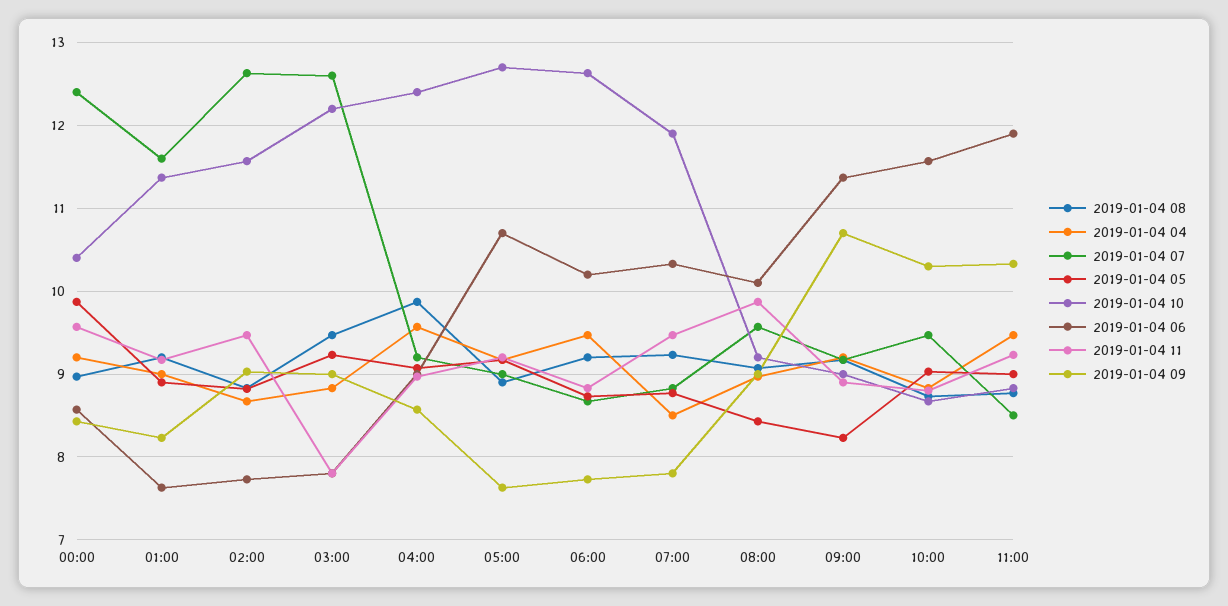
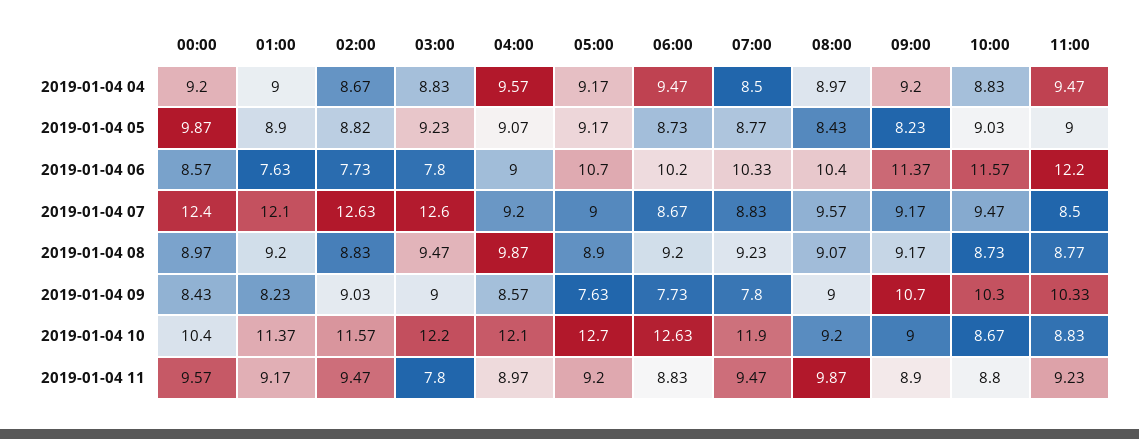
  {
    "2019-01-04 08": {
      "00:00": 8.97,
      "01:00": 9.2,
      "02:00": 8.83,
      "03:00": 9.47,
      "04:00": 9.87,
      "05:00": 8.9,
      "06:00": 9.2,
      "07:00": 9.23,
      "08:00": 9.07,
      "09:00": 9.17,
      "10:00": 8.73,
      "11:00": 8.77
    },
    "2019-01-04 04": {
      "00:00": 9.2,
      "01:00": 9,
      "02:00": 8.67,
      "03:00": 8.83,
      "04:00": 9.57,
      "05:00": 9.17,
      "06:00": 9.47,
      "07:00": 8.5,
      "08:00": 8.97,
      "09:00": 9.2,
      "10:00": 8.83,
      "11:00": 9.47
    },
    "2019-01-04 07": {
      "00:00": 12.4,
-     "01:00": 11.6,
+     "01:00": 12.1,
      "02:00": 12.63,
      "03:00": 12.6,
      "04:00": 9.2,
      "05:00": 9,
      "06:00": 8.67,
      "07:00": 8.83,
      "08:00": 9.57,
      "09:00": 9.17,
      "10:00": 9.47,
      "11:00": 8.5
    },
    "2019-01-04 05": {
      "00:00": 9.87,
      "01:00": 8.9,
      "02:00": 8.82,
      "03:00": 9.23,
      "04:00": 9.07,
      "05:00": 9.17,
      "06:00": 8.73,
      "07:00": 8.77,
      "08:00": 8.43,
      "09:00": 8.23,
      "10:00": 9.03,
      "11:00": 9
    },
    "2019-01-04 10": {
      "00:00": 10.4,
      "01:00": 11.37,
      "02:00": 11.57,
      "03:00": 12.2,
-     "04:00": 12.4,
+     "04:00": 12.1,
      "05:00": 12.7,
      "06:00": 12.63,
      "07:00": 11.9,
      "08:00": 9.2,
      "09:00": 9,
      "10:00": 8.67,
      "11:00": 8.83
    },
    "2019-01-04 06": {
      "00:00": 8.57,
      "01:00": 7.63,
      "02:00": 7.73,
      "03:00": 7.8,
      "04:00": 9,
      "05:00": 10.7,
      "06:00": 10.2,
      "07:00": 10.33,
-     "08:00": 10.1,
+     "08:00": 10.4,
      "09:00": 11.37,
      "10:00": 11.57,
-     "11:00": 11.9
+     "11:00": 12.2
    },
    "2019-01-04 11": {
      "00:00": 9.57,
      "01:00": 9.17,
      "02:00": 9.47,
      "03:00": 7.8,
      "04:00": 8.97,
      "05:00": 9.2,
      "06:00": 8.83,
      "07:00": 9.47,
      "08:00": 9.87,
      "09:00": 8.9,
      "10:00": 8.8,
      "11:00": 9.23
    },
    "2019-01-04 09": {
      "00:00": 8.43,
      "01:00": 8.23,
      "02:00": 9.03,
      "03:00": 9,
      "04:00": 8.57,
      "05:00": 7.63,
      "06:00": 7.73,
      "07:00": 7.8,
      "08:00": 9,
      "09:00": 10.7,
      "10:00": 10.3,
      "11:00": 10.33
    }
  }

